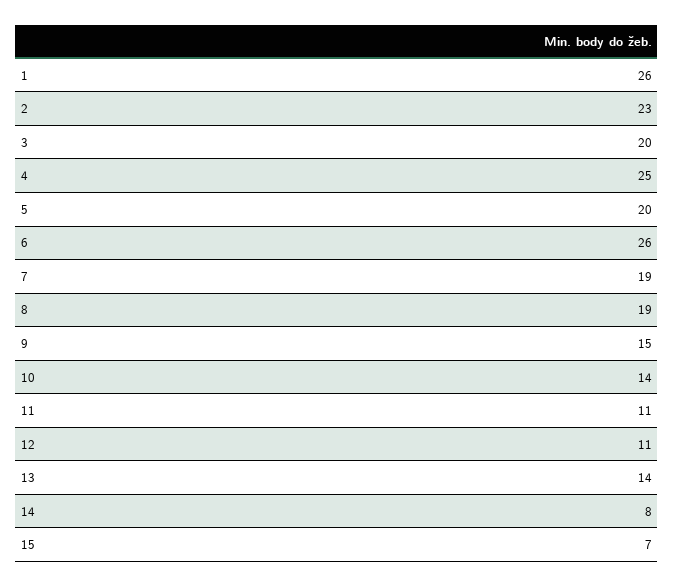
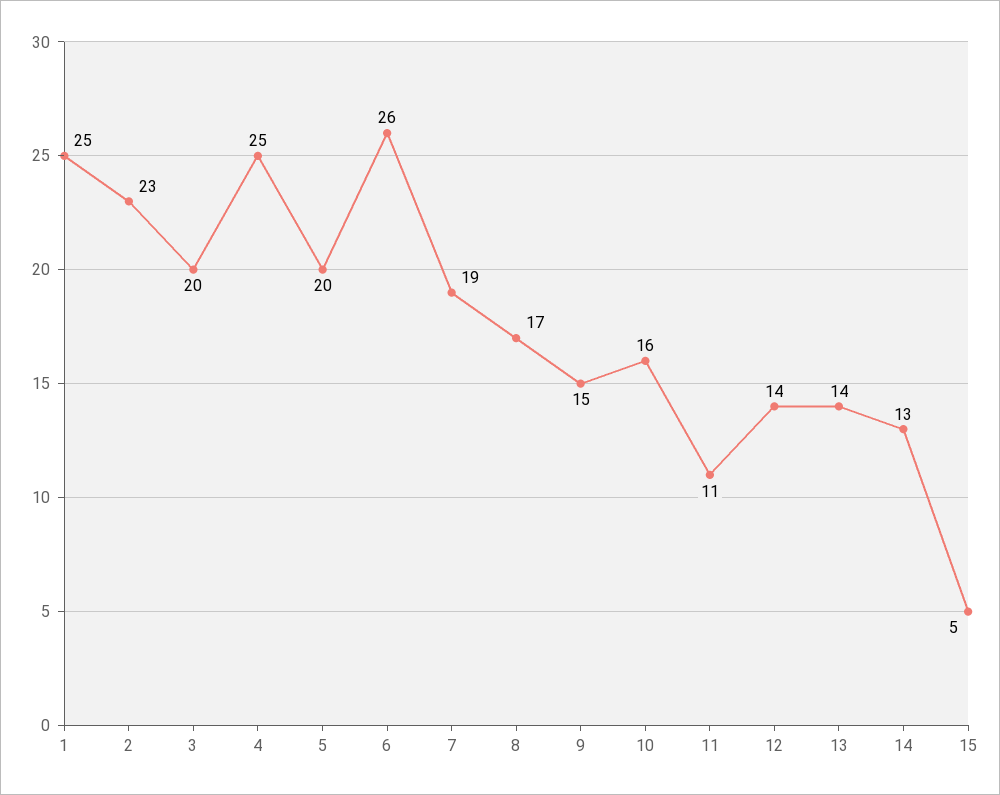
  {
-   "1": 26,
+   "1": 25,
    "2": 23,
    "3": 20,
    "4": 25,
    "5": 20,
    "6": 26,
    "7": 19,
-   "8": 19,
+   "8": 17,
    "9": 15,
-   "10": 14,
+   "10": 16,
    "11": 11,
-   "12": 11,
+   "12": 14,
    "13": 14,
-   "14": 8,
+   "14": 13,
-   "15": 7
+   "15": 5
  }

